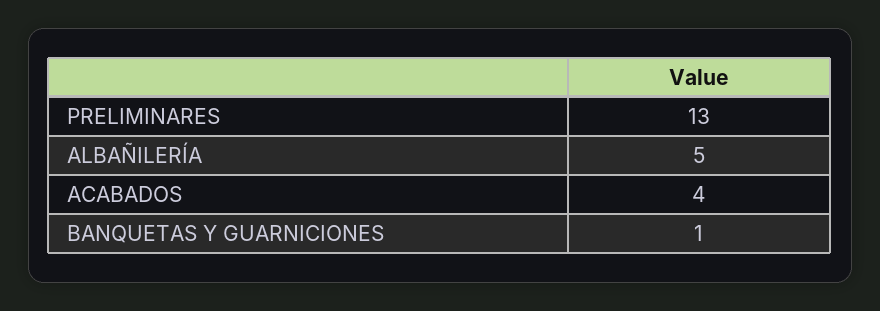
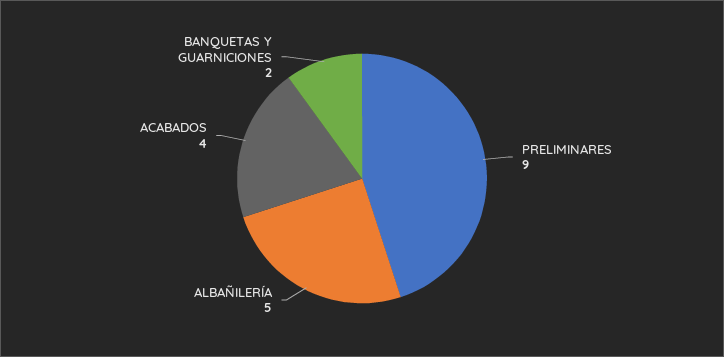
  {
-   "PRELIMINARES": 13,
+   "PRELIMINARES": 9,
    "ALBAÑILERÍA": 5,
    "ACABADOS": 4,
-   "BANQUETAS Y GUARNICIONES": 1
+   "BANQUETAS Y GUARNICIONES": 2
  }

